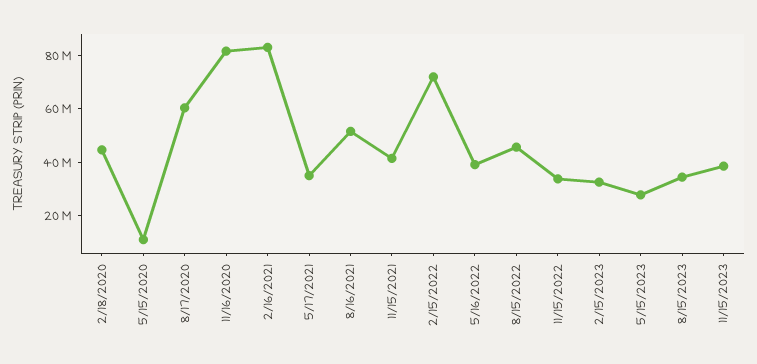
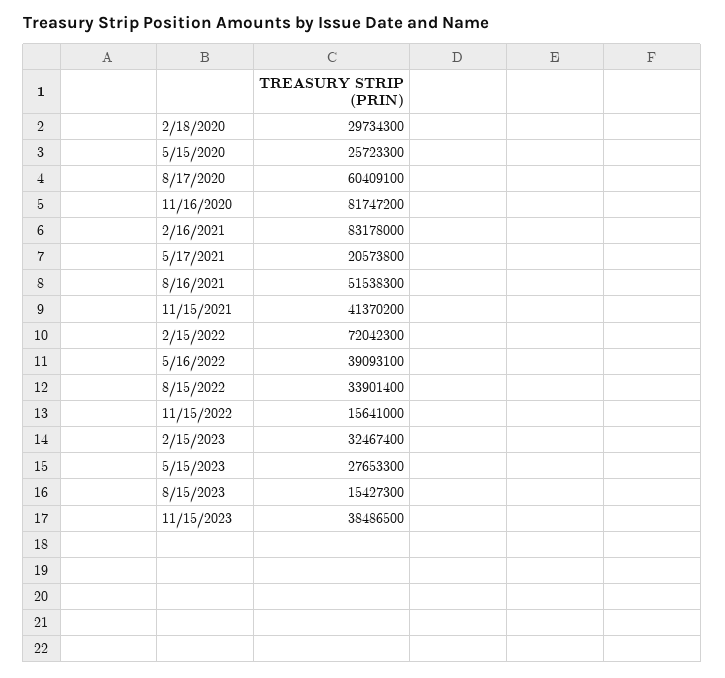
  {
-   "2/18/2020": 45000000,
+   "2/18/2020": 29734300,
-   "5/15/2020": 10000000,
+   "5/15/2020": 25723300,
    "8/17/2020": 60409100,
    "11/16/2020": 81747200,
    "2/16/2021": 83178000,
-   "5/17/2021": 35000000,
+   "5/17/2021": 20573800,
    "8/16/2021": 51538300,
    "11/15/2021": 41370200,
    "2/15/2022": 72042300,
    "5/16/2022": 39093100,
-   "8/15/2022": 45000000,
+   "8/15/2022": 33901400,
-   "11/15/2022": 35000000,
+   "11/15/2022": 15641000,
    "2/15/2023": 32467400,
    "5/15/2023": 27653300,
-   "8/15/2023": 35000000,
+   "8/15/2023": 15427300,
    "11/15/2023": 38486500
  }

